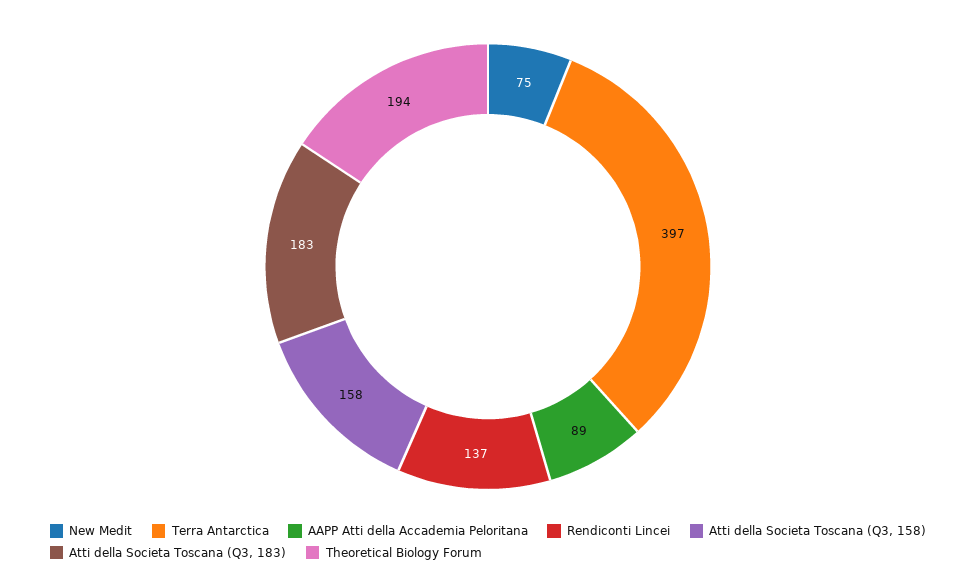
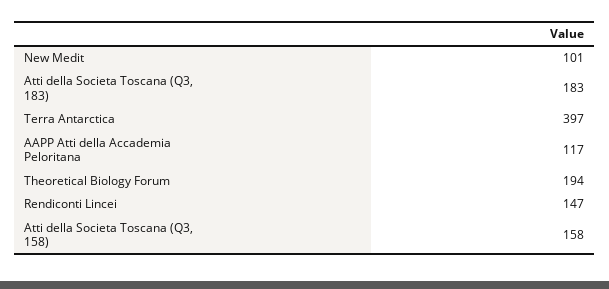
  {
-   "New Medit": 75,
+   "New Medit": 101,
    "Terra Antarctica": 397,
-   "AAPP Atti della Accademia Peloritana": 89,
+   "AAPP Atti della Accademia Peloritana": 117,
-   "Rendiconti Lincei": 137,
+   "Rendiconti Lincei": 147,
    "Atti della Societa Toscana (Q3, 158)": 158,
    "Atti della Societa Toscana (Q3, 183)": 183,
    "Theoretical Biology Forum": 194
  }

